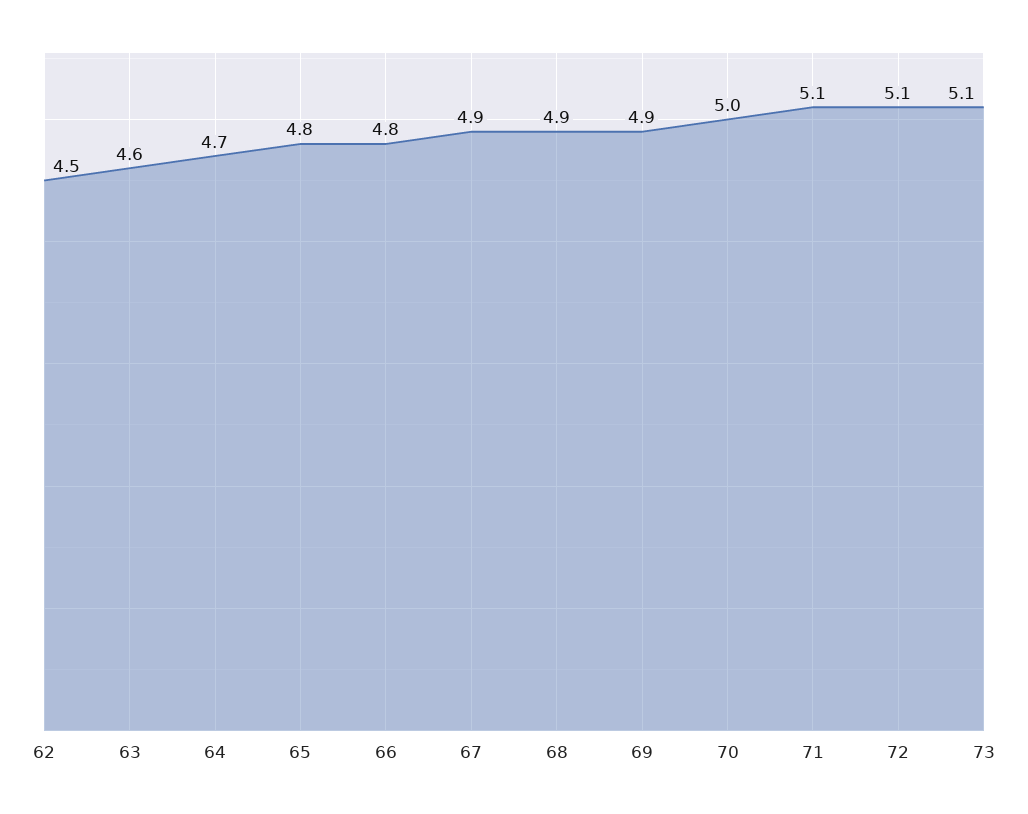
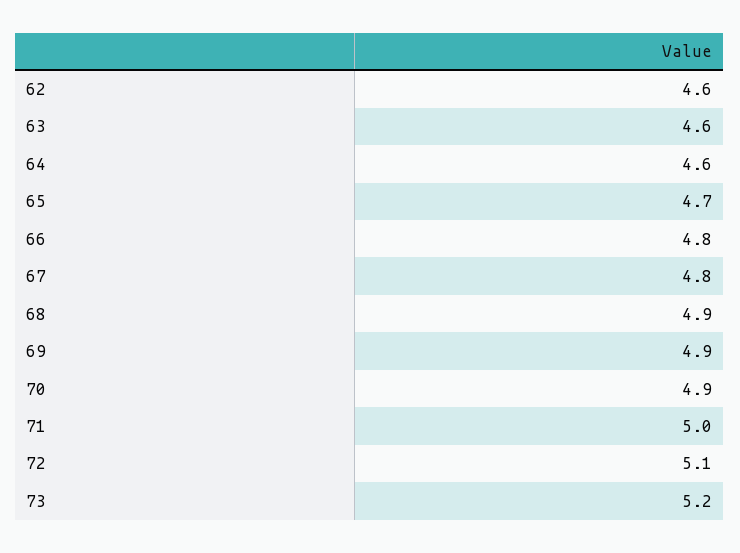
  {
-   "62": 4.5,
+   "62": 4.6,
    "63": 4.6,
-   "64": 4.7,
+   "64": 4.6,
-   "65": 4.8,
+   "65": 4.7,
    "66": 4.8,
-   "67": 4.9,
+   "67": 4.8,
    "68": 4.9,
    "69": 4.9,
-   "70": 5,
+   "70": 4.9,
-   "71": 5.1,
+   "71": 5,
    "72": 5.1,
-   "73": 5.1
+   "73": 5.2
  }

